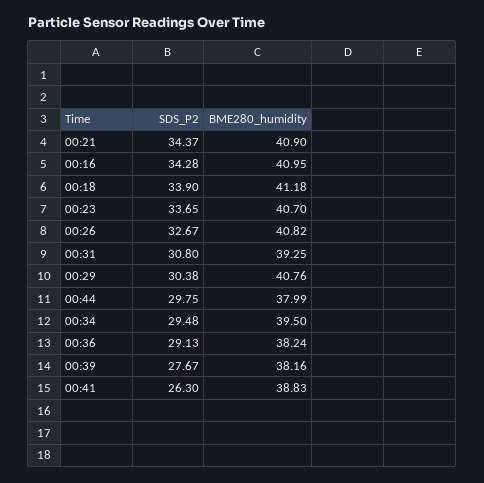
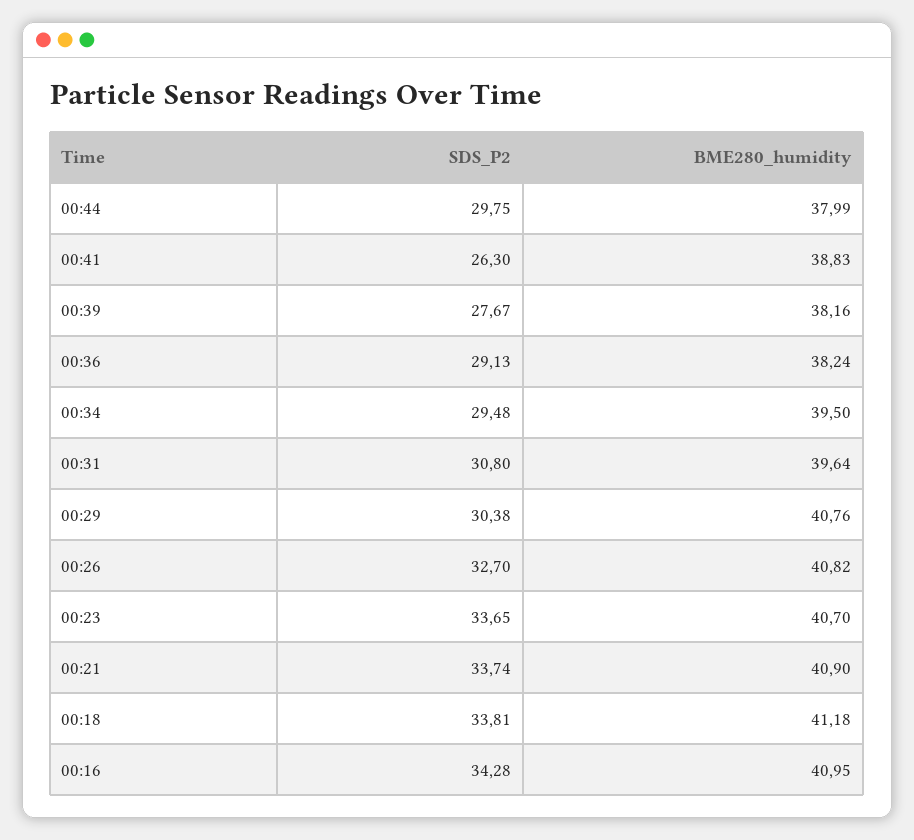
  {
    "SDS_P2": {
-     "00:21": 34.37,
+     "00:21": 33.74,
      "00:16": 34.28,
-     "00:18": 33.9,
+     "00:18": 33.81,
      "00:23": 33.65,
-     "00:26": 32.67,
+     "00:26": 32.7,
      "00:31": 30.8,
      "00:29": 30.38,
      "00:44": 29.75,
      "00:34": 29.48,
      "00:36": 29.13,
      "00:39": 27.67,
      "00:41": 26.3
    },
    "BME280_humidity": {
      "00:21": 40.9,
      "00:16": 40.95,
      "00:18": 41.18,
      "00:23": 40.7,
      "00:26": 40.82,
-     "00:31": 39.25,
+     "00:31": 39.64,
      "00:29": 40.76,
      "00:44": 37.99,
      "00:34": 39.5,
      "00:36": 38.24,
      "00:39": 38.16,
      "00:41": 38.83
    }
  }

